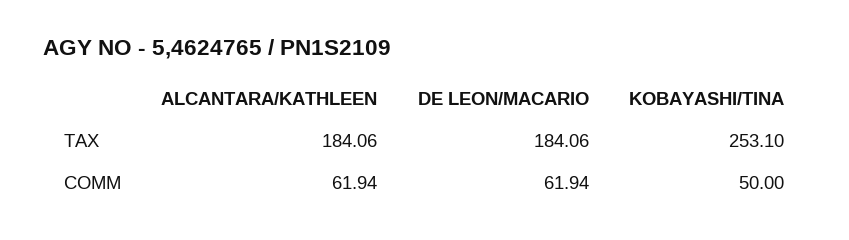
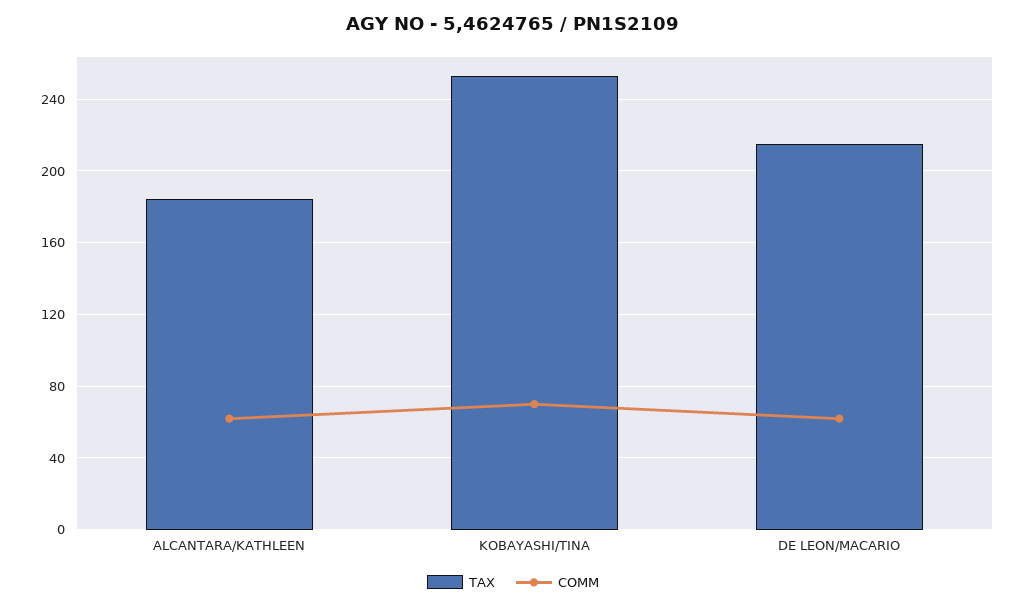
  {
    "TAX": {
      "ALCANTARA/KATHLEEN": 184.06,
-     "DE LEON/MACARIO": 184.06,
+     "DE LEON/MACARIO": 215,
      "KOBAYASHI/TINA": 253.1
    },
    "COMM": {
      "ALCANTARA/KATHLEEN": 61.94,
      "DE LEON/MACARIO": 61.94,
-     "KOBAYASHI/TINA": 50
+     "KOBAYASHI/TINA": 70
    }
  }

